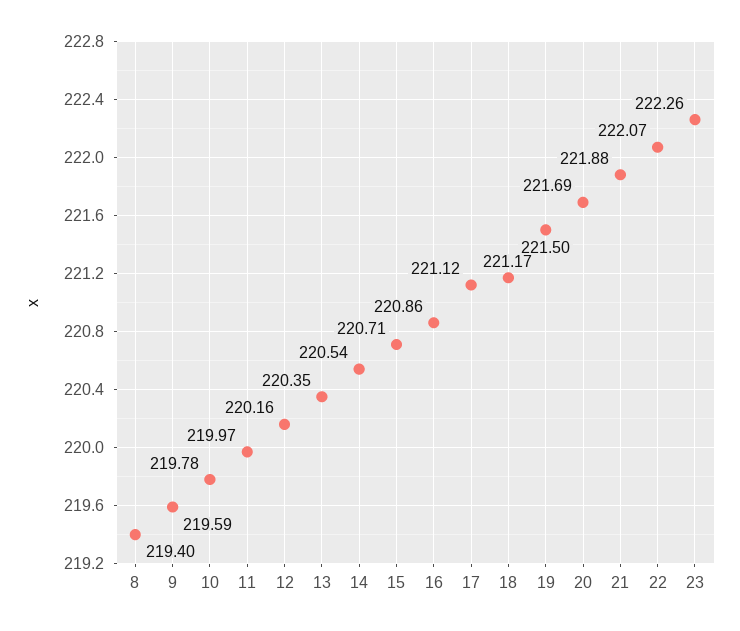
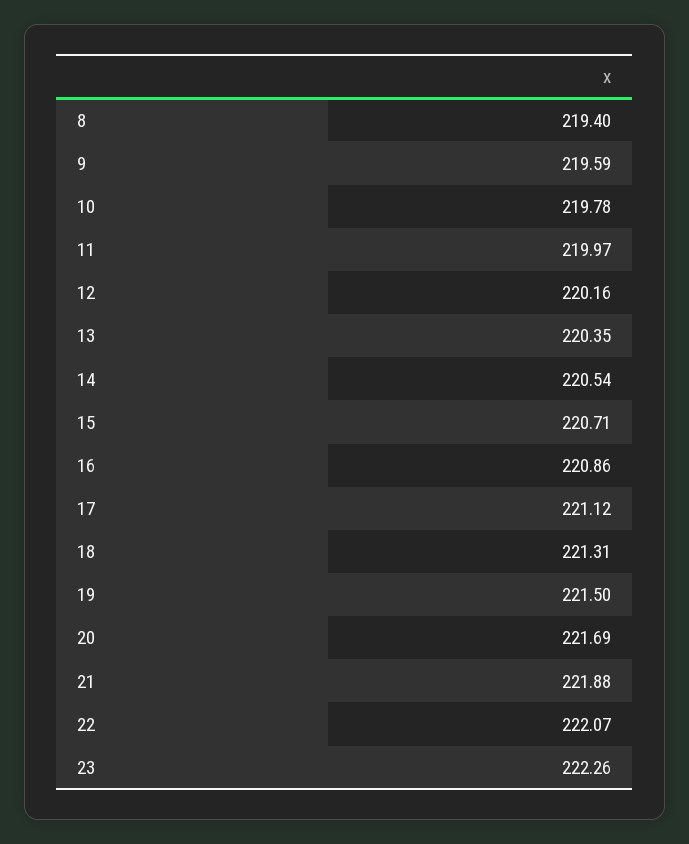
  {
    "8": 219.4,
    "9": 219.59,
    "10": 219.78,
    "11": 219.97,
    "12": 220.16,
    "13": 220.35,
    "14": 220.54,
    "15": 220.71,
    "16": 220.86,
    "17": 221.12,
-   "18": 221.17,
+   "18": 221.31,
    "19": 221.5,
    "20": 221.69,
    "21": 221.88,
    "22": 222.07,
    "23": 222.26
  }

